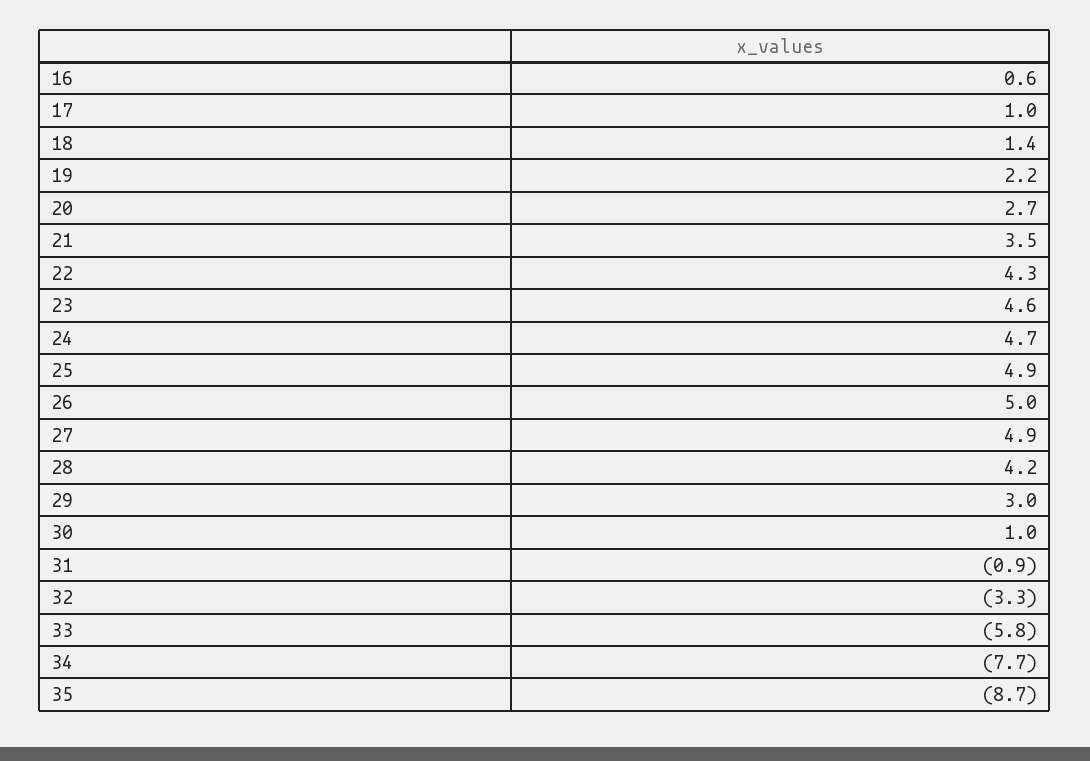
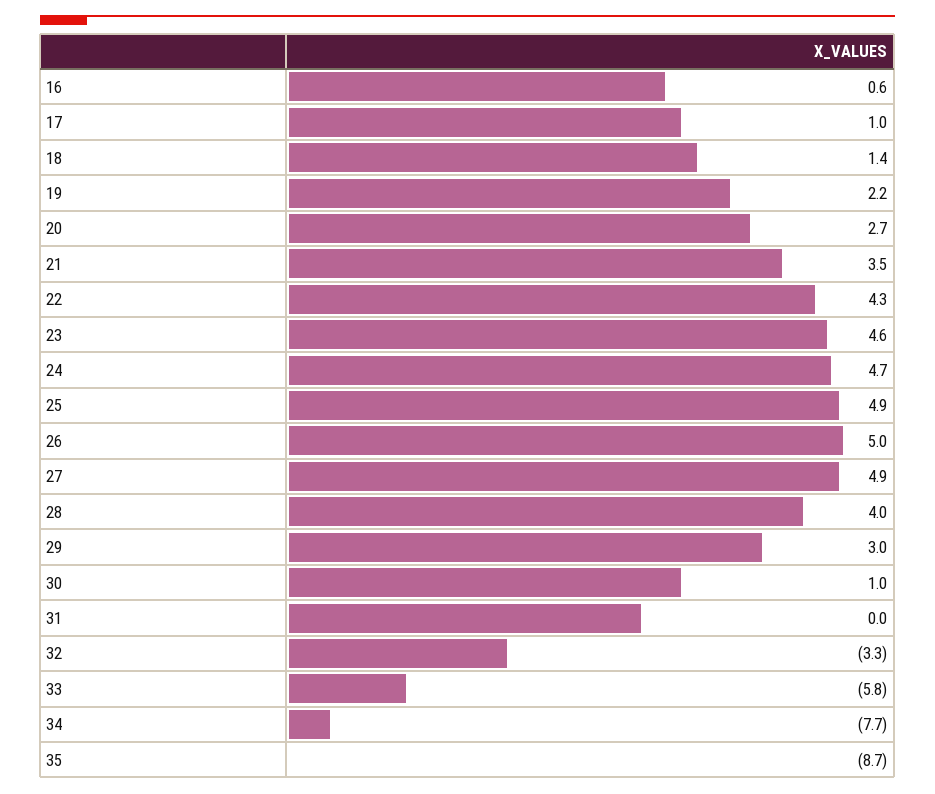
  {
    "16": 0.6,
    "17": 1,
    "18": 1.4,
    "19": 2.2,
    "20": 2.7,
    "21": 3.5,
    "22": 4.3,
    "23": 4.6,
    "24": 4.7,
    "25": 4.9,
    "26": 5,
    "27": 4.9,
-   "28": 4.2,
+   "28": 4,
    "29": 3,
    "30": 1,
-   "31": -0.9,
+   "31": 0,
    "32": -3.3,
    "33": -5.8,
    "34": -7.7,
    "35": -8.7
  }

